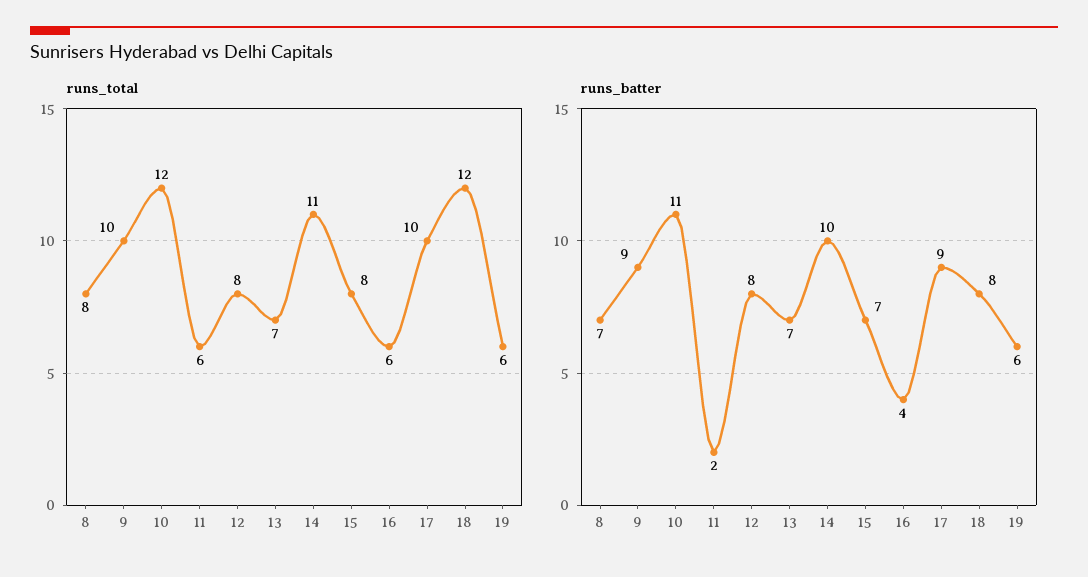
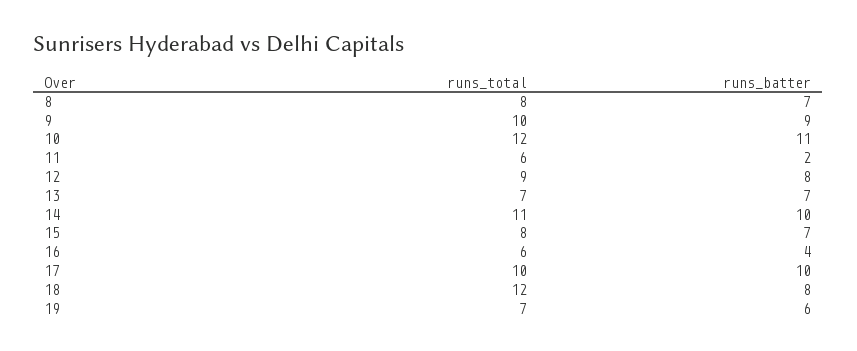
  {
    "runs_total": {
      "8": 8,
      "9": 10,
      "10": 12,
      "11": 6,
-     "12": 8,
+     "12": 9,
      "13": 7,
      "14": 11,
      "15": 8,
      "16": 6,
      "17": 10,
      "18": 12,
-     "19": 6
+     "19": 7
    },
    "runs_batter": {
      "8": 7,
      "9": 9,
      "10": 11,
      "11": 2,
      "12": 8,
      "13": 7,
      "14": 10,
      "15": 7,
      "16": 4,
-     "17": 9,
+     "17": 10,
      "18": 8,
      "19": 6
    }
  }

